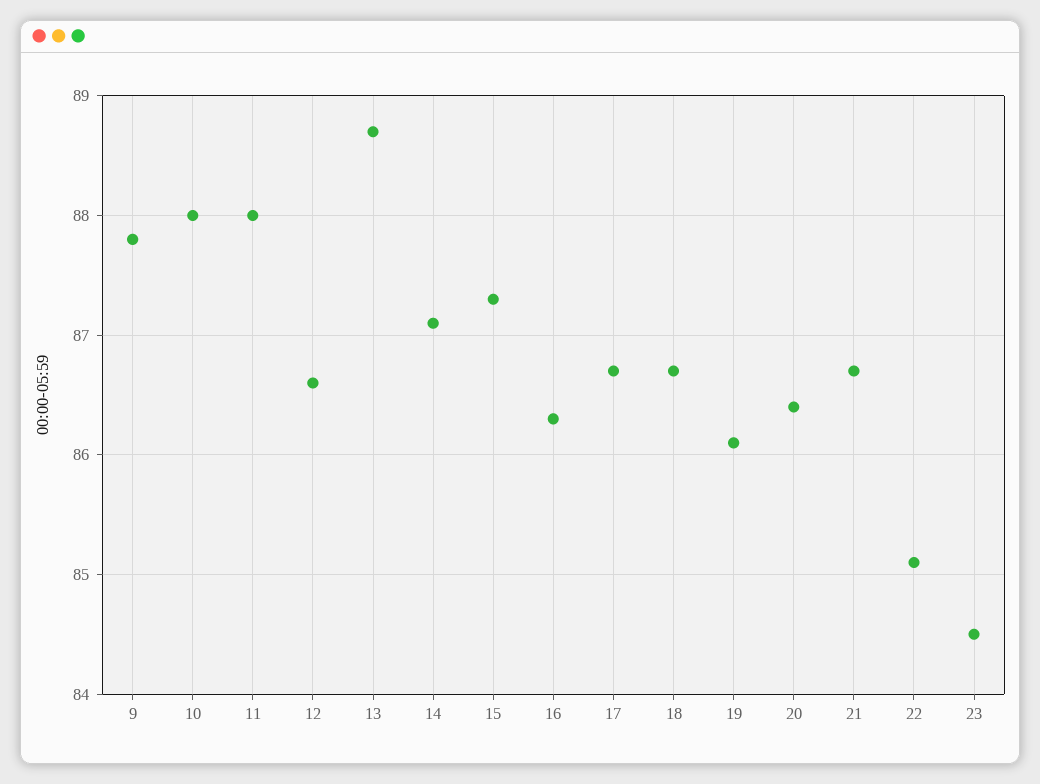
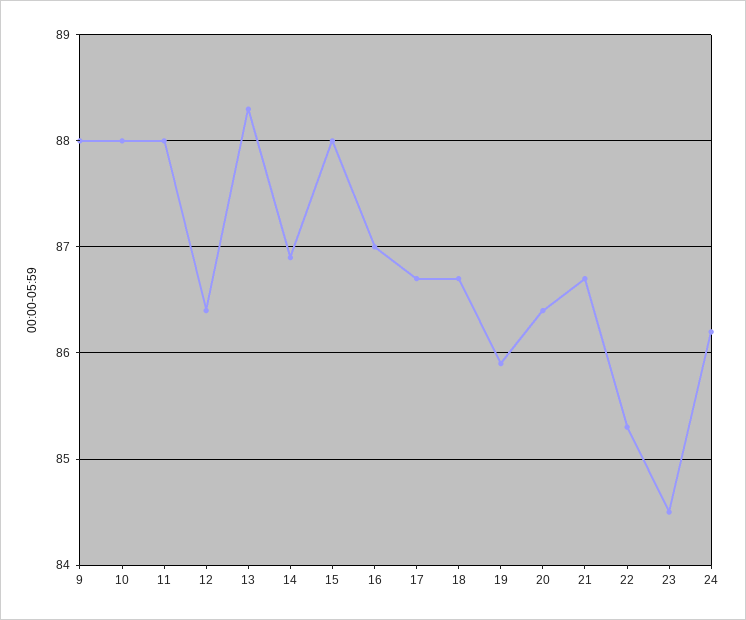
  {
-   "9": 87.8,
+   "9": 88,
    "10": 88,
    "11": 88,
-   "12": 86.6,
+   "12": 86.4,
-   "13": 88.7,
+   "13": 88.3,
-   "14": 87.1,
+   "14": 86.9,
-   "15": 87.3,
+   "15": 88,
-   "16": 86.3,
+   "16": 87,
    "17": 86.7,
    "18": 86.7,
-   "19": 86.1,
+   "19": 85.9,
    "20": 86.4,
    "21": 86.7,
-   "22": 85.1,
+   "22": 85.3,
-   "23": 84.5
+   "23": 84.5,
+   "24": 86.2
  }

